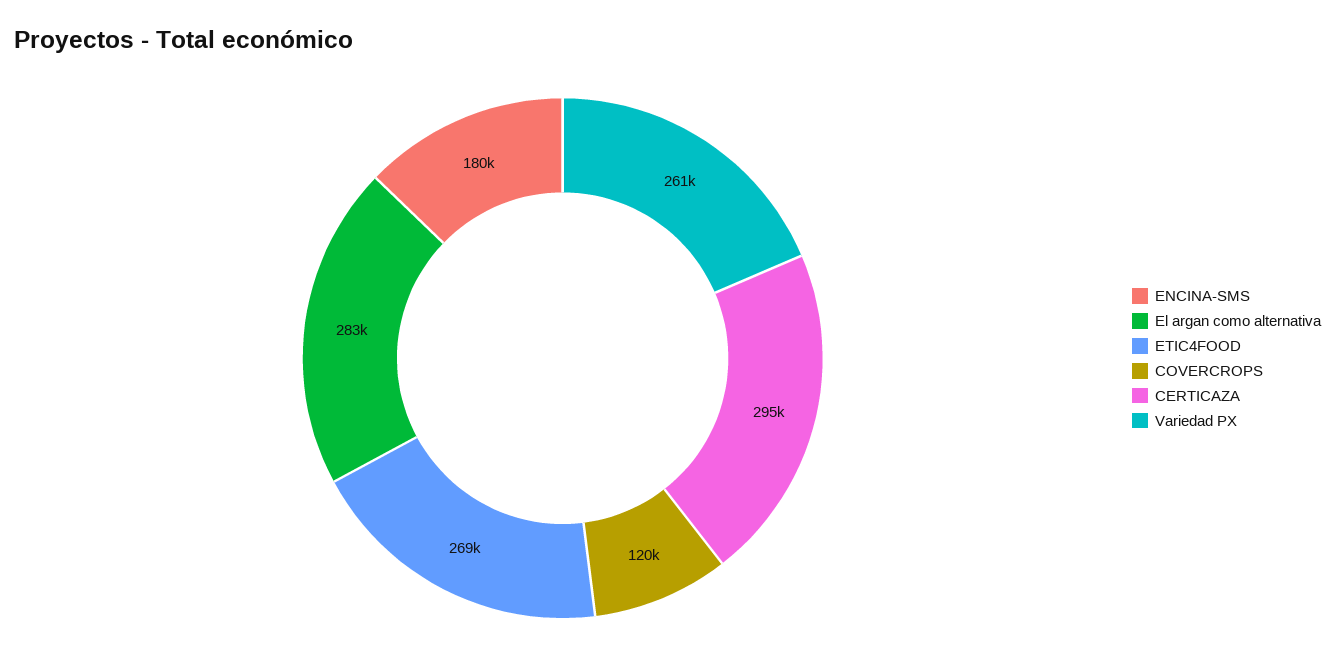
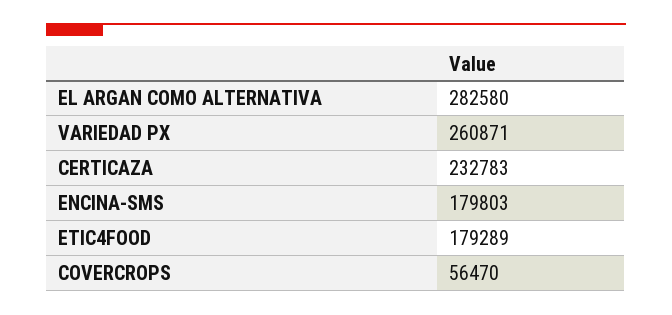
  {
    "ENCINA-SMS": 179803,
    "El argan como alternativa": 282580,
-   "ETIC4FOOD": 269000,
+   "ETIC4FOOD": 179289,
-   "COVERCROPS": 120000,
+   "COVERCROPS": 56470,
-   "CERTICAZA": 295000,
+   "CERTICAZA": 232783,
    "Variedad PX": 260871
  }

